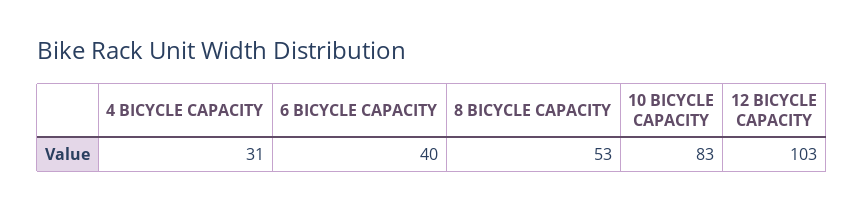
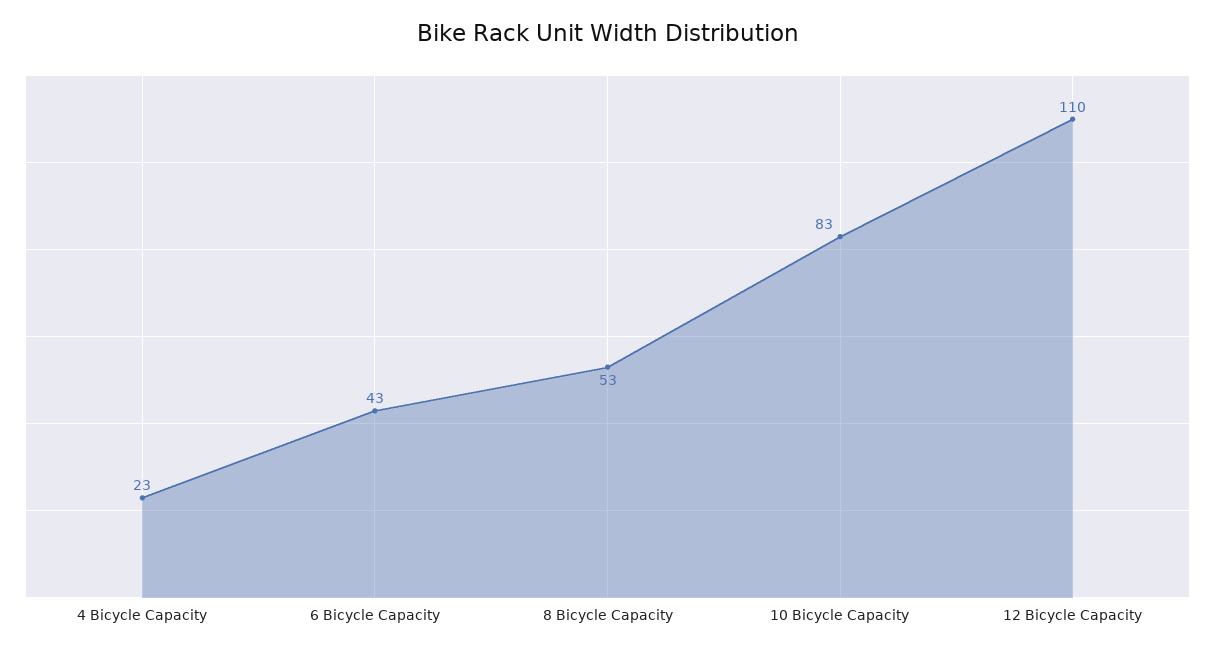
  {
-   "4 BICYCLE CAPACITY": 31,
+   "4 BICYCLE CAPACITY": 23,
-   "6 BICYCLE CAPACITY": 40,
+   "6 BICYCLE CAPACITY": 43,
    "8 BICYCLE CAPACITY": 53,
    "10 BICYCLE CAPACITY": 83,
-   "12 BICYCLE CAPACITY": 103
+   "12 BICYCLE CAPACITY": 110
  }

